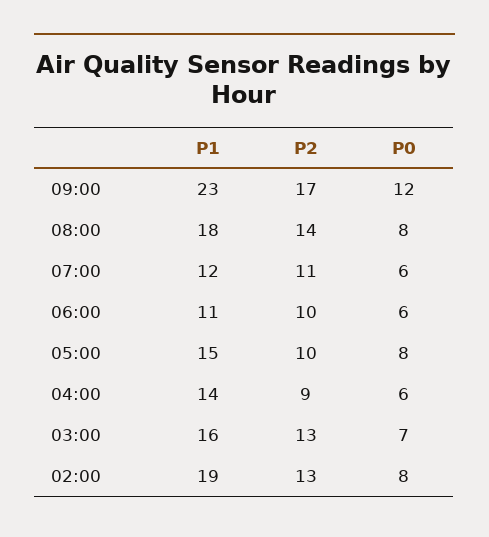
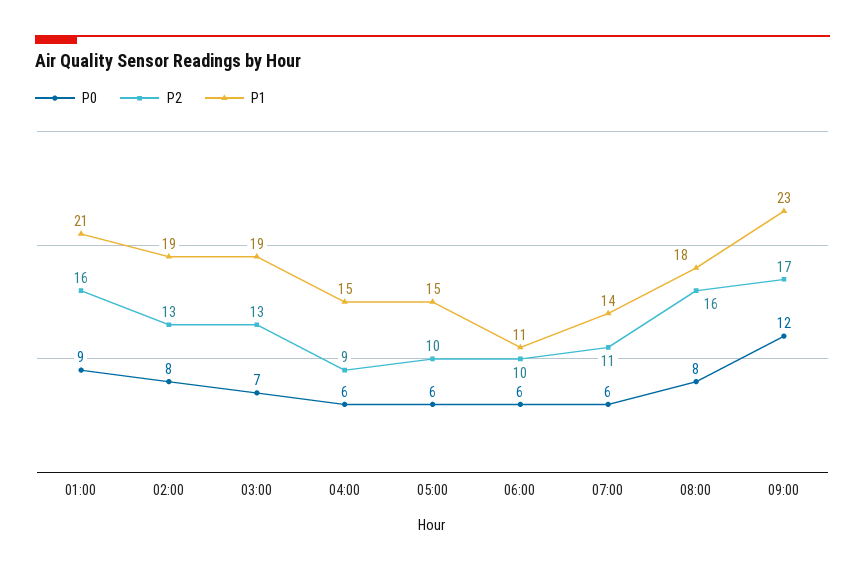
  {
    "P1": {
      "09:00": 23,
      "08:00": 18,
-     "07:00": 12,
+     "07:00": 14,
      "06:00": 11,
      "05:00": 15,
-     "04:00": 14,
+     "04:00": 15,
-     "03:00": 16,
+     "03:00": 19,
-     "02:00": 19
+     "02:00": 19,
+     "01:00": 21
    },
    "P2": {
      "09:00": 17,
-     "08:00": 14,
+     "08:00": 16,
      "07:00": 11,
      "06:00": 10,
      "05:00": 10,
      "04:00": 9,
      "03:00": 13,
-     "02:00": 13
+     "02:00": 13,
+     "01:00": 16
    },
    "P0": {
      "09:00": 12,
      "08:00": 8,
      "07:00": 6,
      "06:00": 6,
-     "05:00": 8,
+     "05:00": 6,
      "04:00": 6,
      "03:00": 7,
-     "02:00": 8
+     "02:00": 8,
+     "01:00": 9
    }
  }

